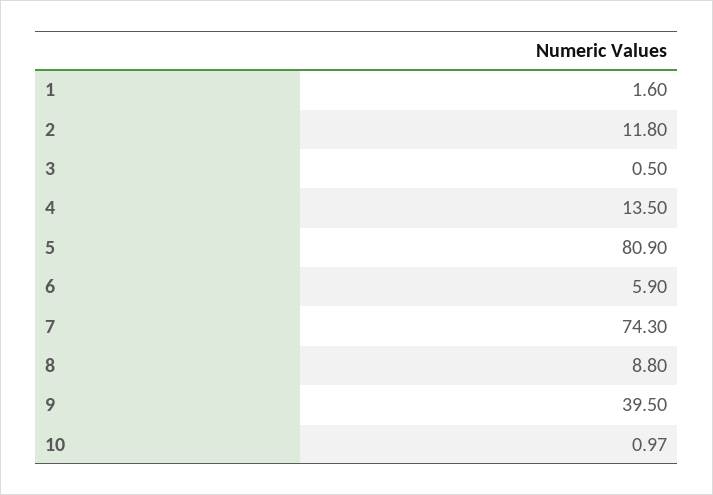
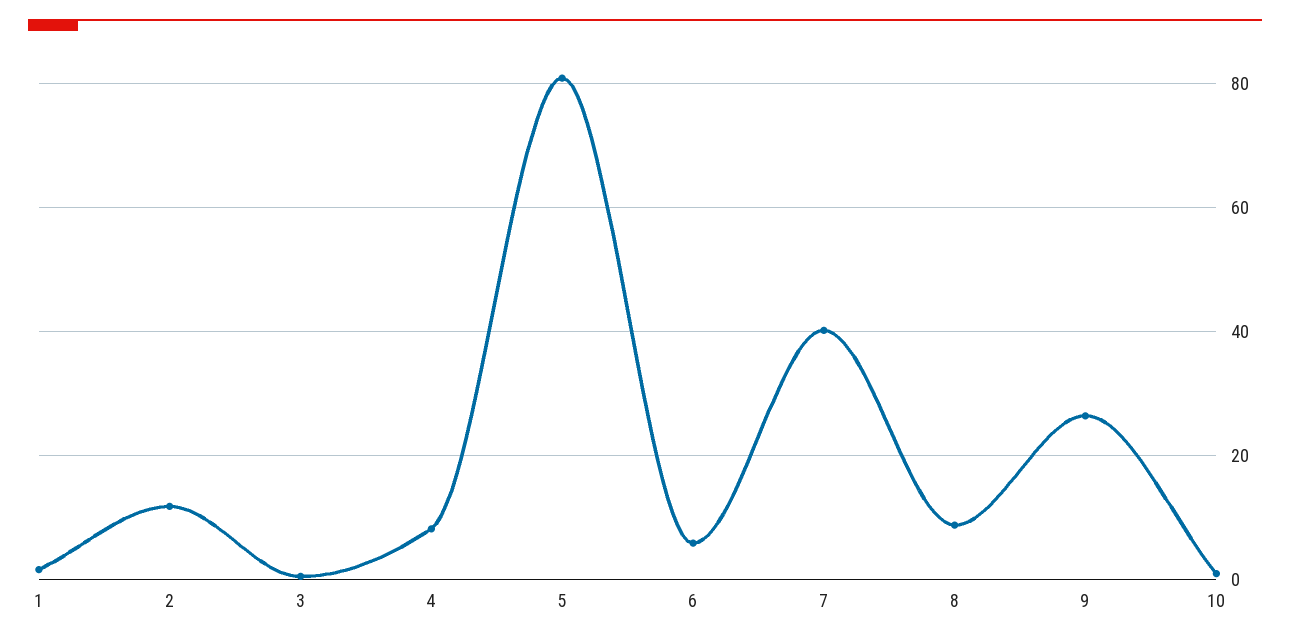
  {
    "1": 1.6,
    "2": 11.8,
    "3": 0.5,
-   "4": 13.5,
+   "4": 8,
    "5": 80.9,
    "6": 5.9,
-   "7": 74.3,
+   "7": 40,
    "8": 8.8,
-   "9": 39.5,
+   "9": 26,
    "10": 0.97
  }

